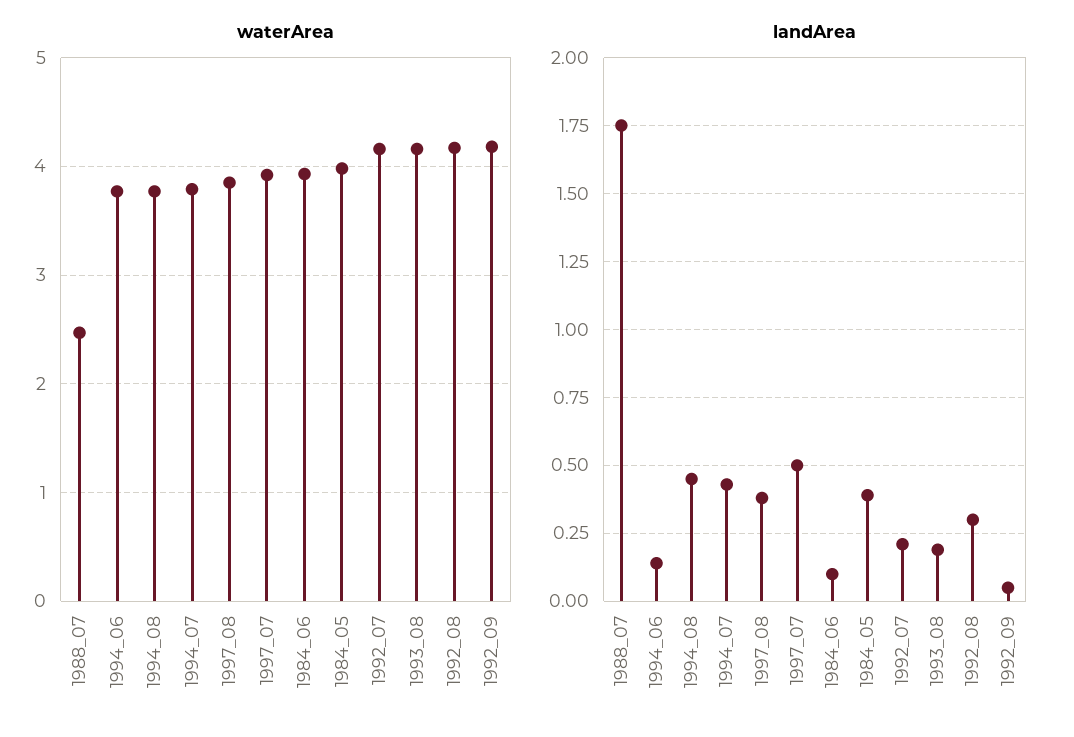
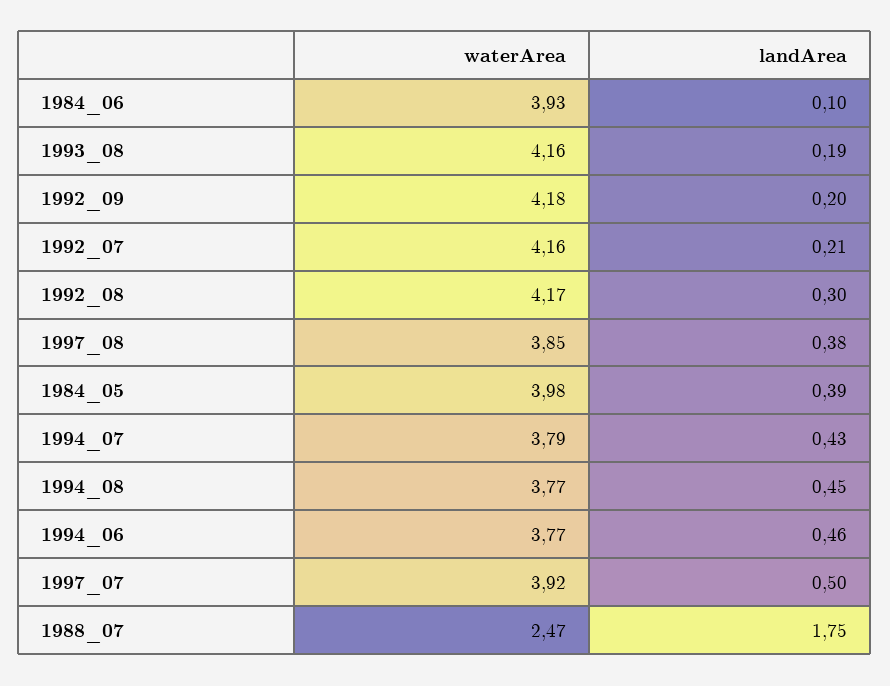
  {
    "waterArea": {
      "1988_07": 2.47,
      "1994_06": 3.77,
      "1994_08": 3.77,
      "1994_07": 3.79,
      "1997_08": 3.85,
      "1997_07": 3.92,
      "1984_06": 3.93,
      "1984_05": 3.98,
      "1992_07": 4.16,
      "1993_08": 4.16,
      "1992_08": 4.17,
      "1992_09": 4.18
    },
    "landArea": {
      "1988_07": 1.75,
-     "1994_06": 0.15,
+     "1994_06": 0.46,
      "1994_08": 0.45,
      "1994_07": 0.43,
      "1997_08": 0.38,
      "1997_07": 0.5,
      "1984_06": 0.1,
      "1984_05": 0.39,
      "1992_07": 0.21,
      "1993_08": 0.19,
      "1992_08": 0.3,
-     "1992_09": 0.05
+     "1992_09": 0.2
    }
  }

